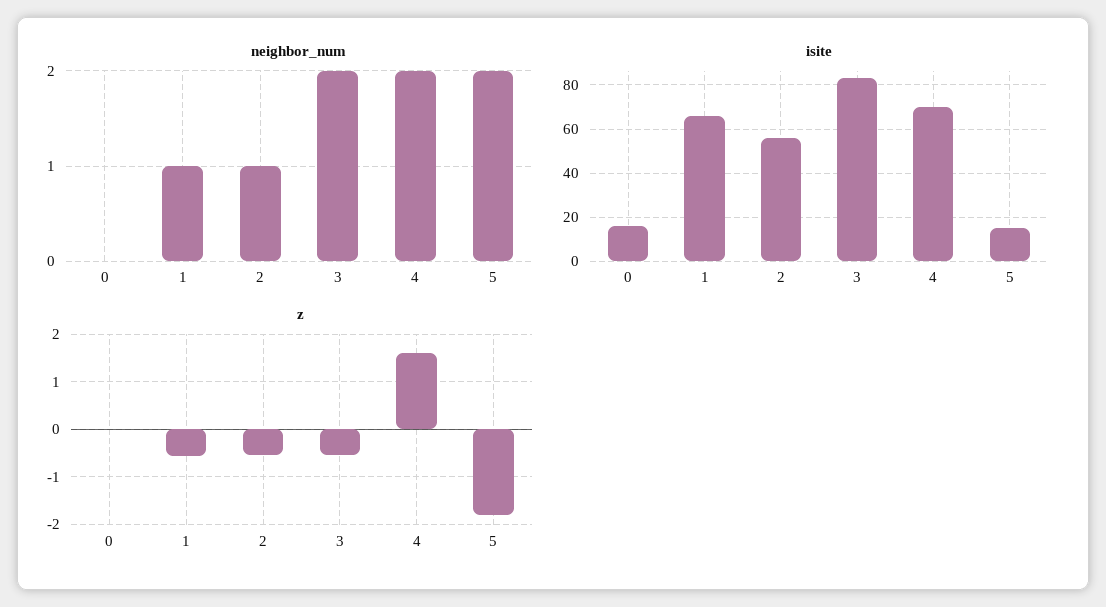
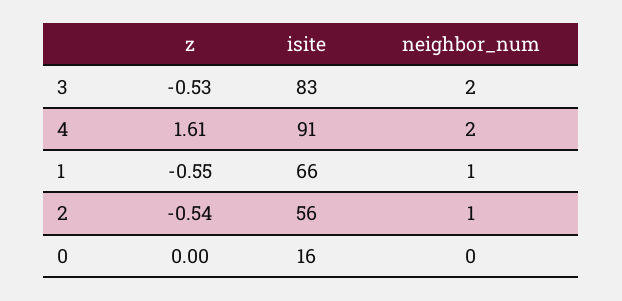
  {
    "neighbor_num": {
      "0": 0,
      "1": 1,
      "2": 1,
      "3": 2,
-     "4": 2,
+     "4": 2
-     "5": 2
    },
    "isite": {
      "0": 16,
      "1": 66,
      "2": 56,
      "3": 83,
-     "4": 70,
+     "4": 91
-     "5": 15
    },
    "z": {
      "0": 0,
      "1": -0.55,
      "2": -0.54,
      "3": -0.53,
-     "4": 1.61,
+     "4": 1.61
-     "5": -1.8
    }
  }

